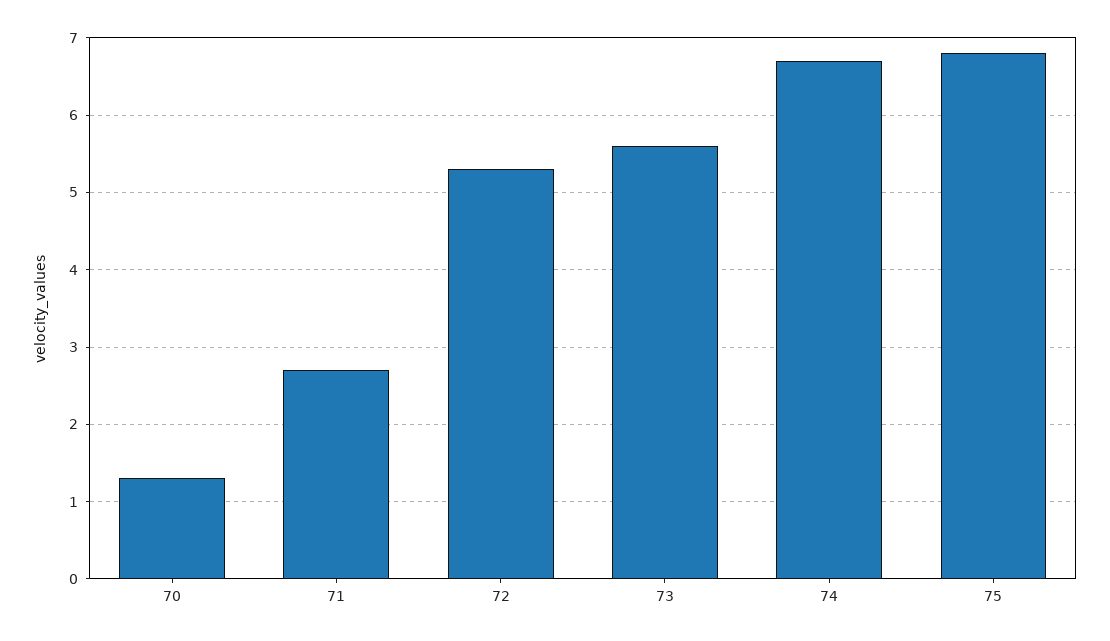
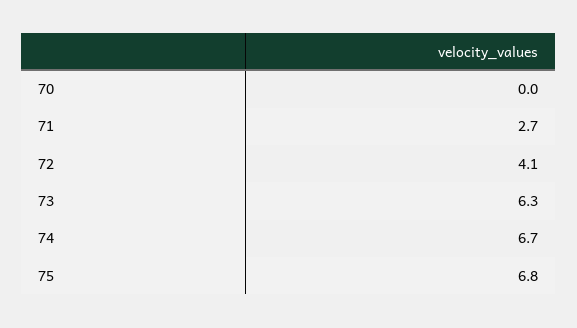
  {
-   "70": 1.3,
+   "70": 0,
    "71": 2.7,
-   "72": 5.3,
+   "72": 4.1,
-   "73": 5.6,
+   "73": 6.3,
    "74": 6.7,
    "75": 6.8
  }

